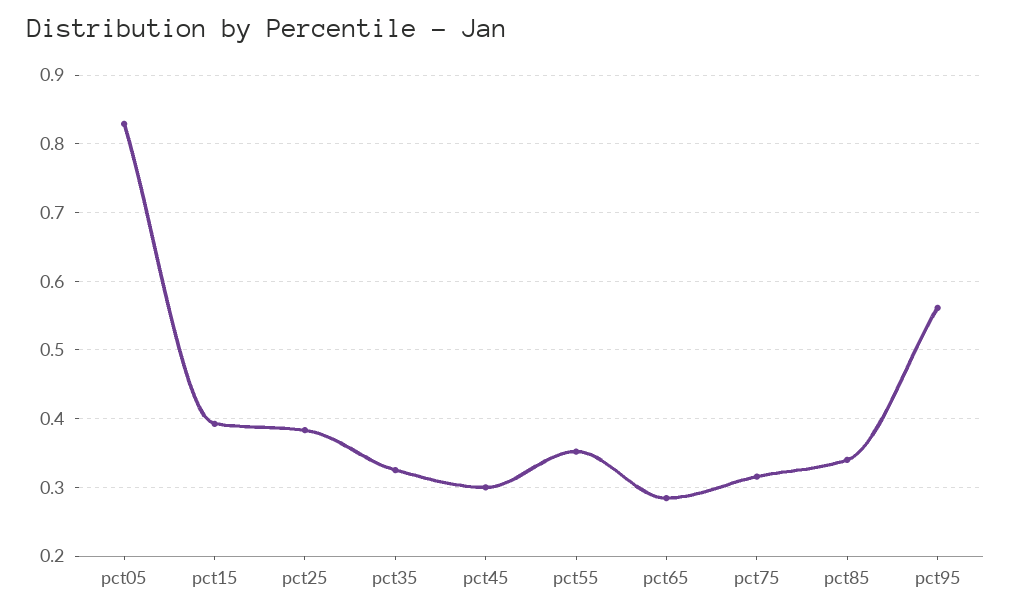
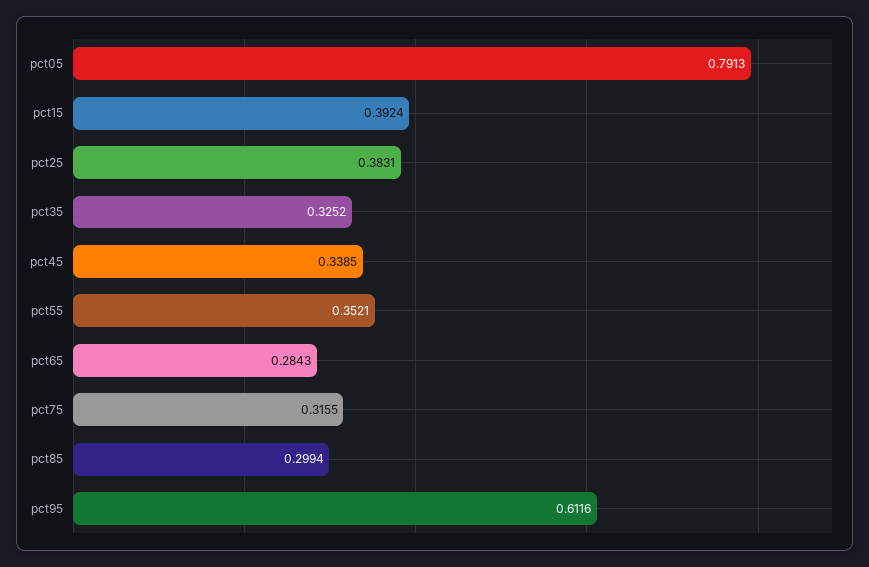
  {
-   "pct05": 0.83,
+   "pct05": 0.7913,
    "pct15": 0.3924,
    "pct25": 0.3831,
    "pct35": 0.3252,
-   "pct45": 0.3,
+   "pct45": 0.3385,
    "pct55": 0.3521,
    "pct65": 0.2843,
    "pct75": 0.3155,
-   "pct85": 0.34,
+   "pct85": 0.2994,
-   "pct95": 0.56
+   "pct95": 0.6116
  }

